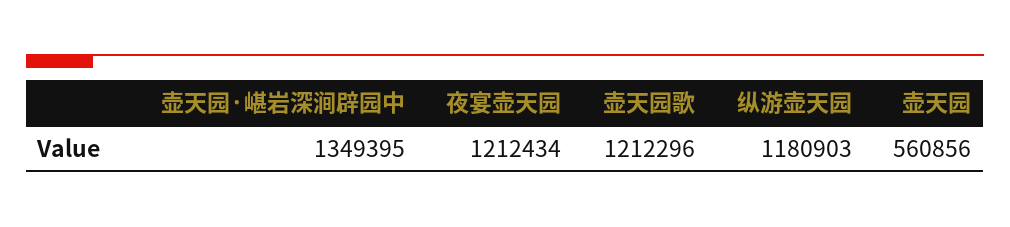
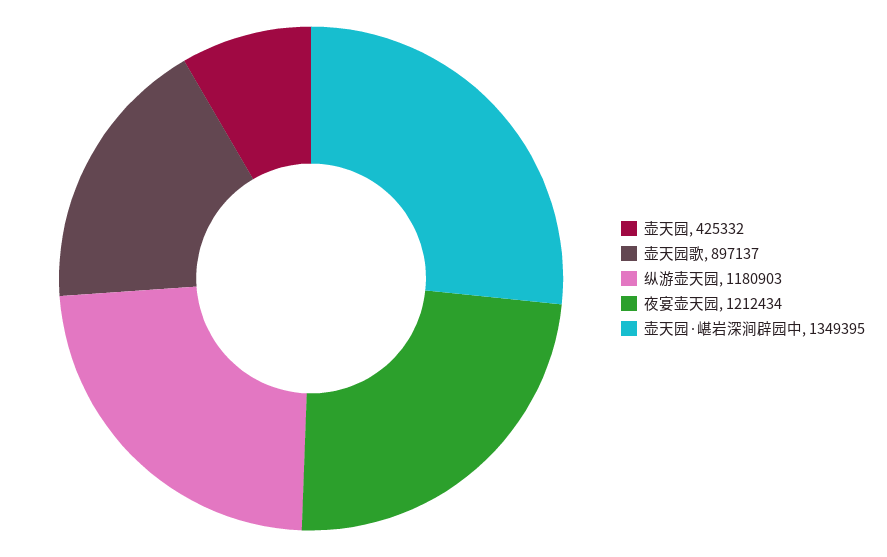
  {
    "壶天园·嵁岩深涧辟园中": 1349395,
    "夜宴壶天园": 1212434,
-   "壶天园歌": 1212296,
+   "壶天园歌": 897137,
    "纵游壶天园": 1180903,
-   "壶天园": 560856
+   "壶天园": 425332
  }

